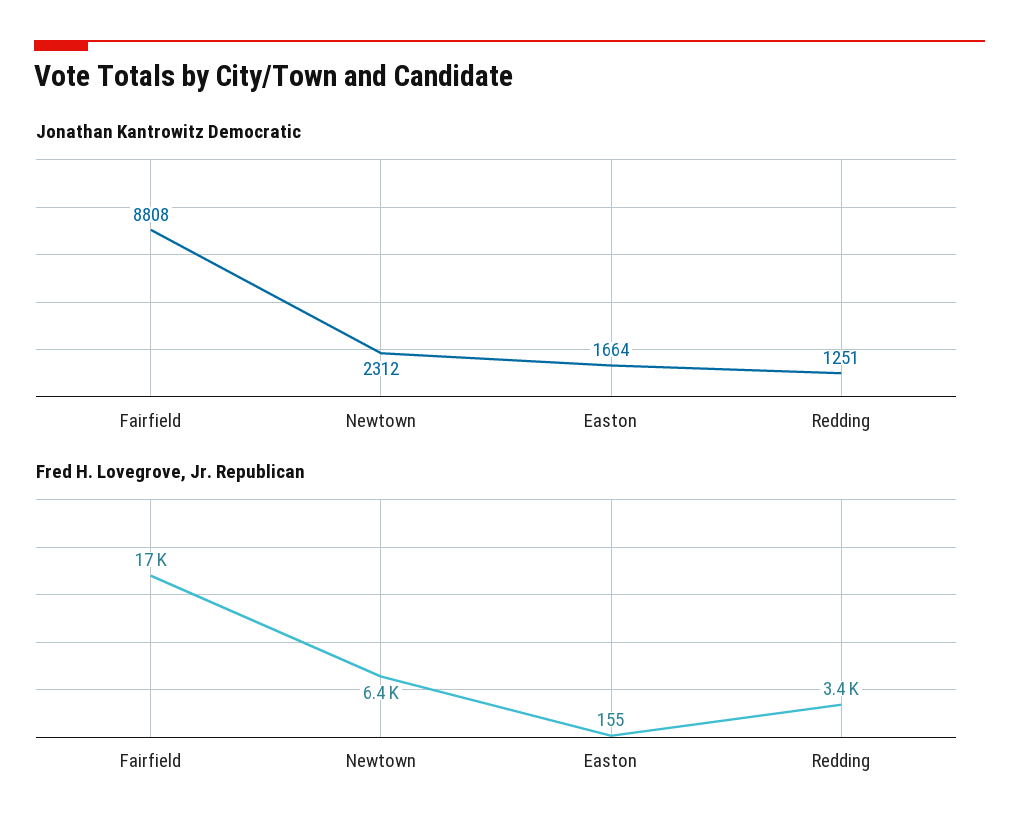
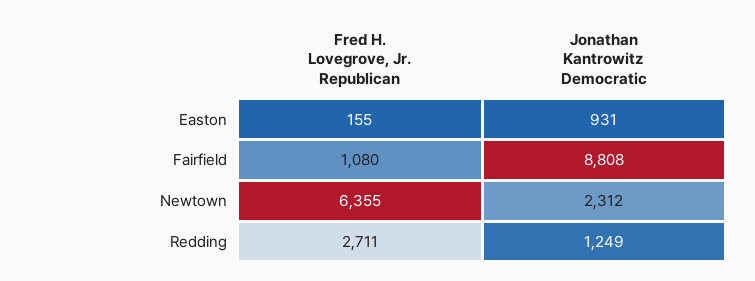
  {
    "Jonathan Kantrowitz Democratic": {
      "Fairfield": 8808,
      "Newtown": 2312,
-     "Easton": 1664,
+     "Easton": 931,
-     "Redding": 1251
+     "Redding": 1249
    },
    "Fred H. Lovegrove, Jr. Republican": {
-     "Fairfield": 17000,
+     "Fairfield": 1080,
      "Newtown": 6355,
      "Easton": 155,
-     "Redding": 3400
+     "Redding": 2711
    }
  }

